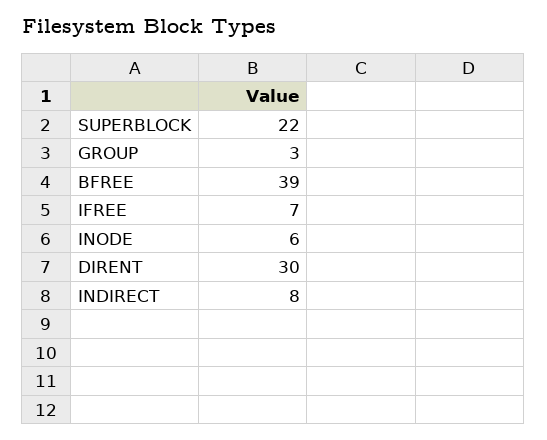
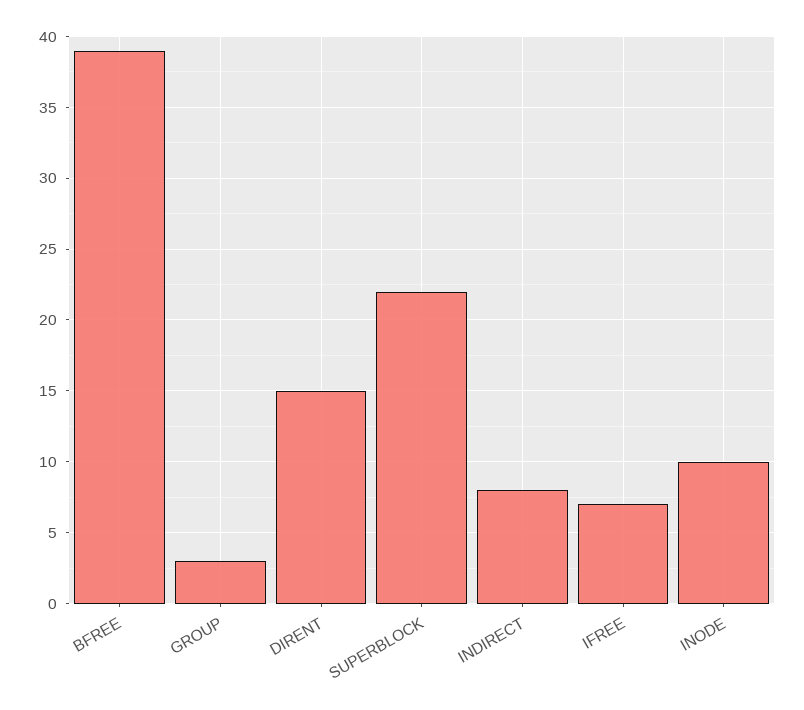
  {
    "SUPERBLOCK": 22,
    "GROUP": 3,
    "BFREE": 39,
    "IFREE": 7,
-   "INODE": 6,
+   "INODE": 10,
-   "DIRENT": 30,
+   "DIRENT": 15,
    "INDIRECT": 8
  }

